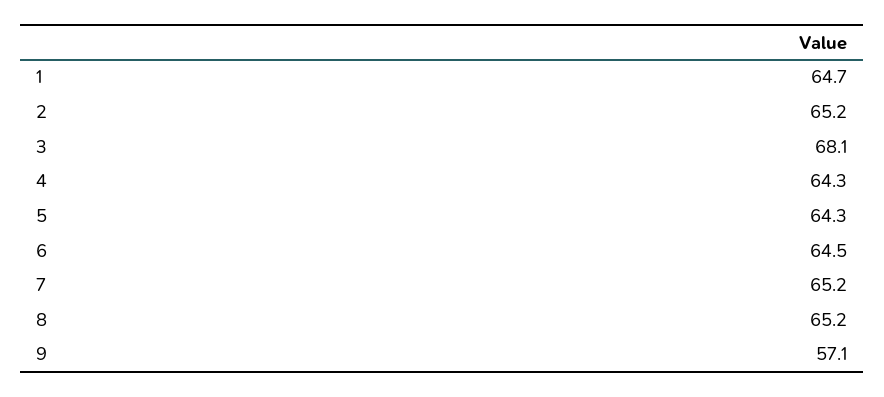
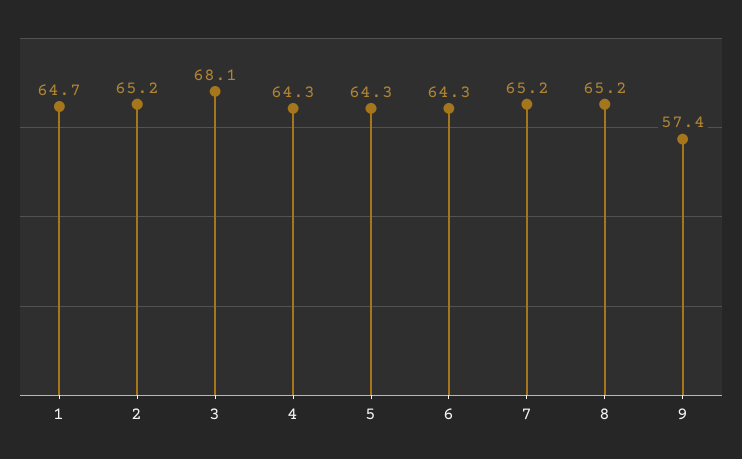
  {
    "1": 64.7,
    "2": 65.2,
    "3": 68.1,
    "4": 64.3,
    "5": 64.3,
-   "6": 64.5,
+   "6": 64.3,
    "7": 65.2,
    "8": 65.2,
-   "9": 57.1
+   "9": 57.4
  }

